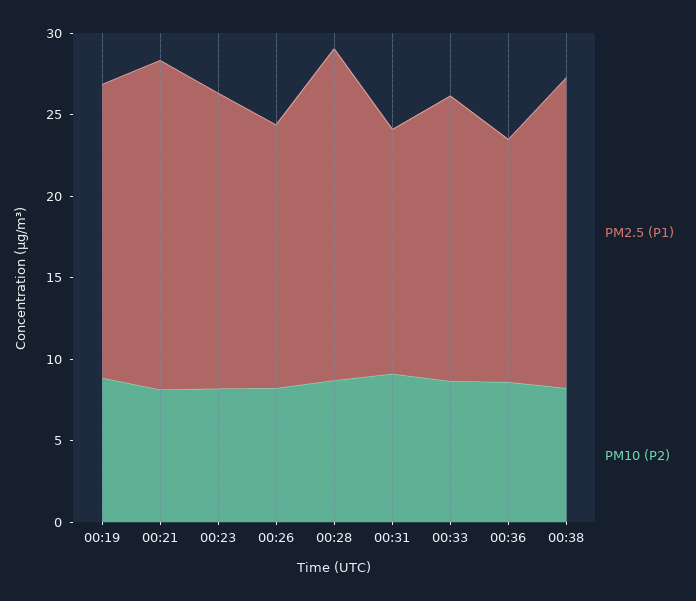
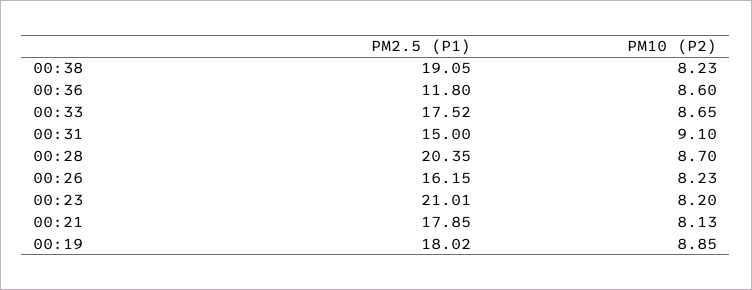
  {
    "PM2.5 (P1)": {
      "00:19": 18.02,
-     "00:21": 20,
+     "00:21": 17.85,
-     "00:23": 18,
+     "00:23": 21.01,
      "00:26": 16.15,
      "00:28": 20.35,
      "00:31": 15,
      "00:33": 17.52,
-     "00:36": 15,
+     "00:36": 11.8,
      "00:38": 19.05
    },
    "PM10 (P2)": {
      "00:19": 8.85,
      "00:21": 8.13,
      "00:23": 8.2,
      "00:26": 8.23,
      "00:28": 8.7,
      "00:31": 9.1,
      "00:33": 8.65,
      "00:36": 8.6,
      "00:38": 8.23
    }
  }

